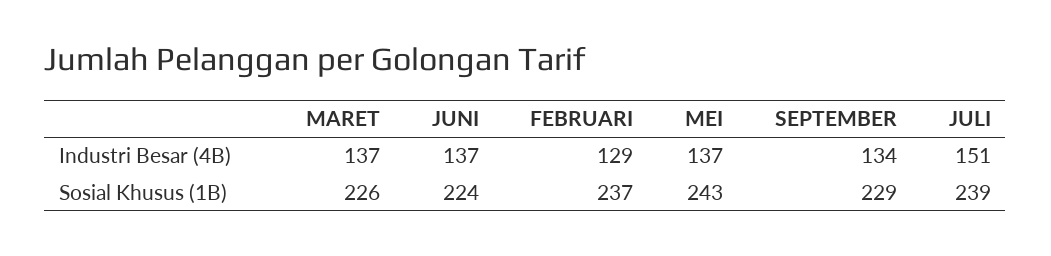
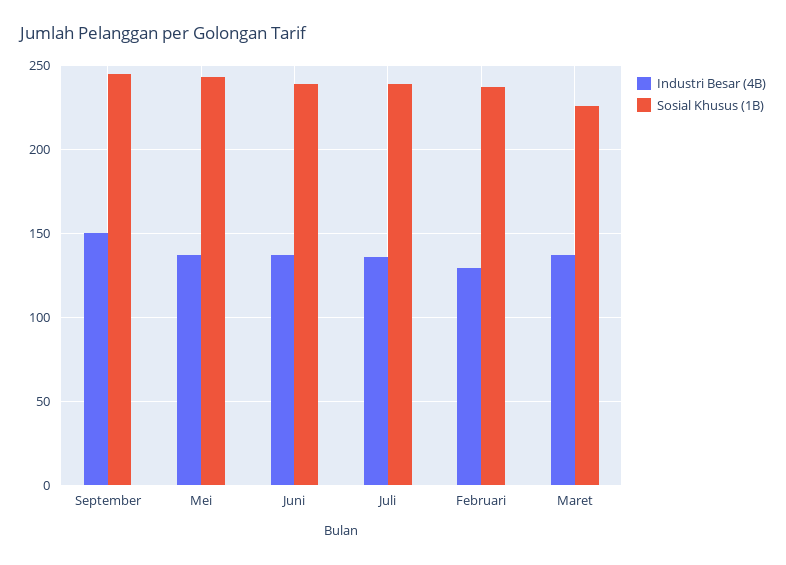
  {
    "Industri Besar (4B)": {
      "MARET": 137,
      "JUNI": 137,
      "FEBRUARI": 129,
      "MEI": 137,
-     "SEPTEMBER": 134,
+     "SEPTEMBER": 150,
-     "JULI": 151
+     "JULI": 135
    },
    "Sosial Khusus (1B)": {
      "MARET": 226,
-     "JUNI": 224,
+     "JUNI": 240,
      "FEBRUARI": 237,
      "MEI": 243,
-     "SEPTEMBER": 229,
+     "SEPTEMBER": 245,
      "JULI": 239
    }
  }

